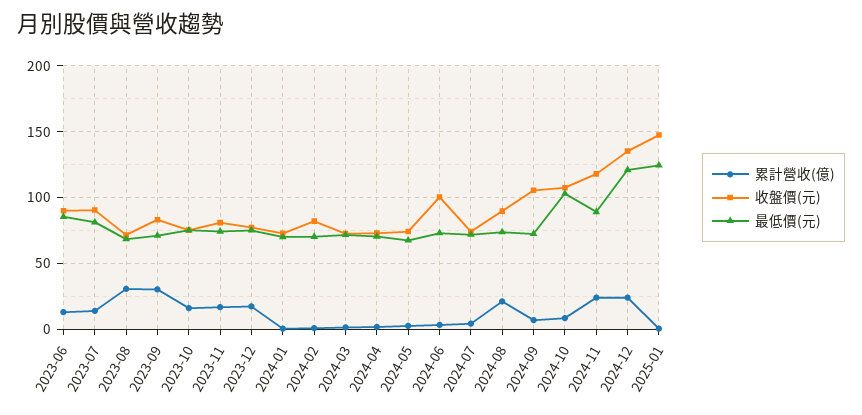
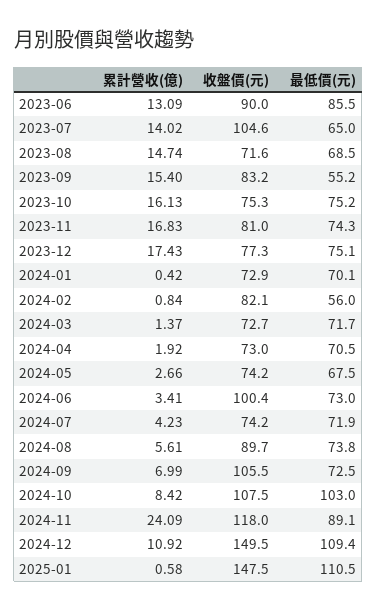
  {
    "累計營收(億)": {
      "2023-06": 13.09,
      "2023-07": 14.02,
-     "2023-08": 30,
+     "2023-08": 14.74,
-     "2023-09": 30,
+     "2023-09": 15.4,
      "2023-10": 16.13,
      "2023-11": 16.83,
      "2023-12": 17.43,
      "2024-01": 0.42,
      "2024-02": 0.84,
      "2024-03": 1.37,
      "2024-04": 1.92,
      "2024-05": 2.66,
      "2024-06": 3.41,
      "2024-07": 4.23,
-     "2024-08": 20,
+     "2024-08": 5.61,
      "2024-09": 6.99,
      "2024-10": 8.42,
      "2024-11": 24.09,
-     "2024-12": 25,
+     "2024-12": 10.92,
      "2025-01": 0.58
    },
    "收盤價(元)": {
      "2023-06": 90,
-     "2023-07": 90,
+     "2023-07": 104.6,
      "2023-08": 71.6,
      "2023-09": 83.2,
      "2023-10": 75.3,
      "2023-11": 81,
      "2023-12": 77.3,
      "2024-01": 72.9,
      "2024-02": 82.1,
      "2024-03": 72.7,
      "2024-04": 73,
      "2024-05": 74.2,
      "2024-06": 100.4,
      "2024-07": 74.2,
      "2024-08": 89.7,
      "2024-09": 105.5,
      "2024-10": 107.5,
      "2024-11": 118,
-     "2024-12": 135,
+     "2024-12": 149.5,
      "2025-01": 147.5
    },
    "最低價(元)": {
      "2023-06": 85.5,
-     "2023-07": 80,
+     "2023-07": 65,
      "2023-08": 68.5,
-     "2023-09": 70,
+     "2023-09": 55.2,
      "2023-10": 75.2,
      "2023-11": 74.3,
      "2023-12": 75.1,
      "2024-01": 70.1,
-     "2024-02": 70,
+     "2024-02": 56,
      "2024-03": 71.7,
      "2024-04": 70.5,
      "2024-05": 67.5,
      "2024-06": 73,
      "2024-07": 71.9,
      "2024-08": 73.8,
      "2024-09": 72.5,
      "2024-10": 103,
      "2024-11": 89.1,
-     "2024-12": 120,
+     "2024-12": 109.4,
-     "2025-01": 125
+     "2025-01": 110.5
    }
  }

